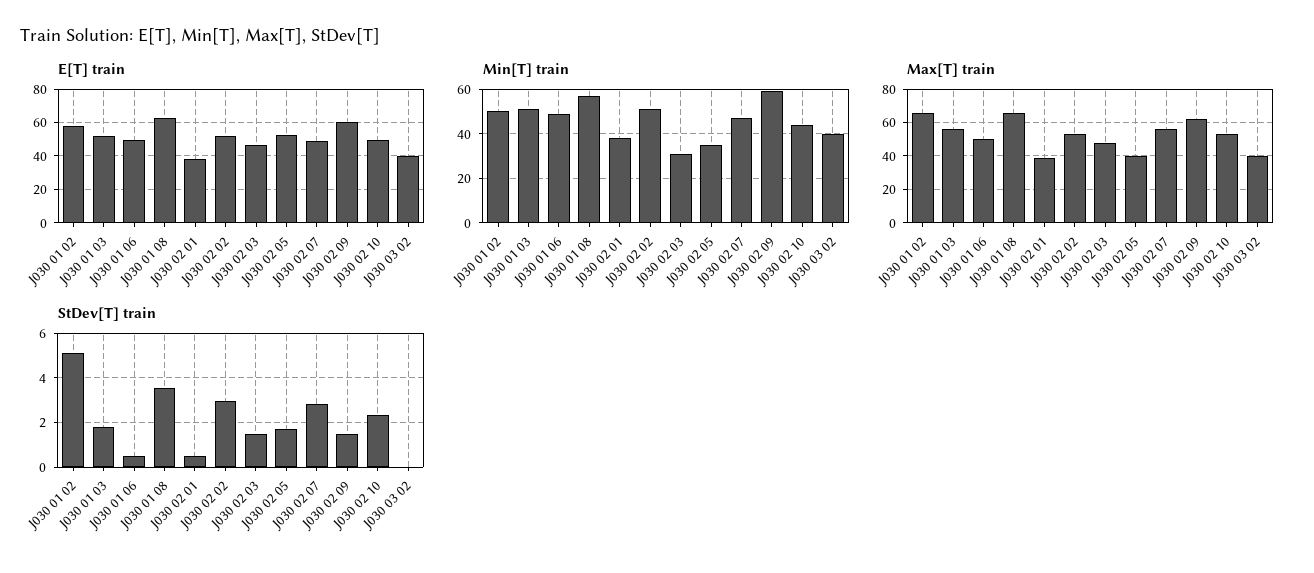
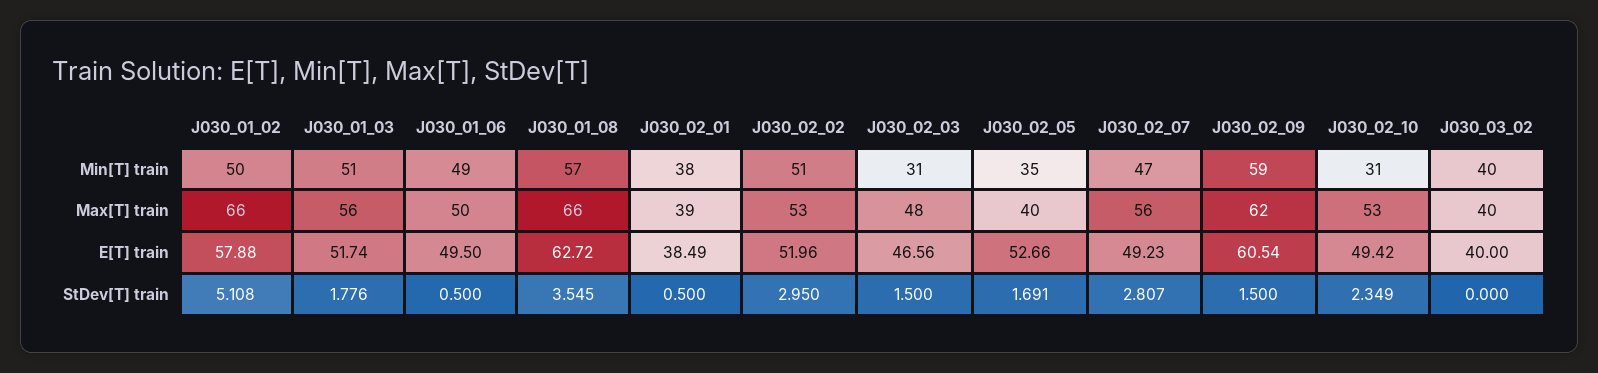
  {
    "E[T] train": {
      "J030 01 02": 57.88,
      "J030 01 03": 51.74,
      "J030 01 06": 49.5,
      "J030 01 08": 62.72,
      "J030 02 01": 38.49,
      "J030 02 02": 51.96,
      "J030 02 03": 46.56,
      "J030 02 05": 52.66,
      "J030 02 07": 49.23,
      "J030 02 09": 60.54,
      "J030 02 10": 49.42,
      "J030 03 02": 40
    },
    "Min[T] train": {
      "J030 01 02": 50,
      "J030 01 03": 51,
      "J030 01 06": 49,
      "J030 01 08": 57,
      "J030 02 01": 38,
      "J030 02 02": 51,
      "J030 02 03": 31,
      "J030 02 05": 35,
      "J030 02 07": 47,
      "J030 02 09": 59,
-     "J030 02 10": 45,
+     "J030 02 10": 31,
      "J030 03 02": 40
    },
    "Max[T] train": {
      "J030 01 02": 66,
      "J030 01 03": 56,
      "J030 01 06": 50,
      "J030 01 08": 66,
      "J030 02 01": 39,
      "J030 02 02": 53,
      "J030 02 03": 48,
      "J030 02 05": 40,
      "J030 02 07": 56,
      "J030 02 09": 62,
      "J030 02 10": 53,
      "J030 03 02": 40
    },
    "StDev[T] train": {
      "J030 01 02": 5.108,
      "J030 01 03": 1.776,
      "J030 01 06": 0.5,
      "J030 01 08": 3.545,
      "J030 02 01": 0.5,
      "J030 02 02": 2.95,
      "J030 02 03": 1.5,
      "J030 02 05": 1.691,
      "J030 02 07": 2.807,
      "J030 02 09": 1.5,
      "J030 02 10": 2.349,
      "J030 03 02": 0
    }
  }

